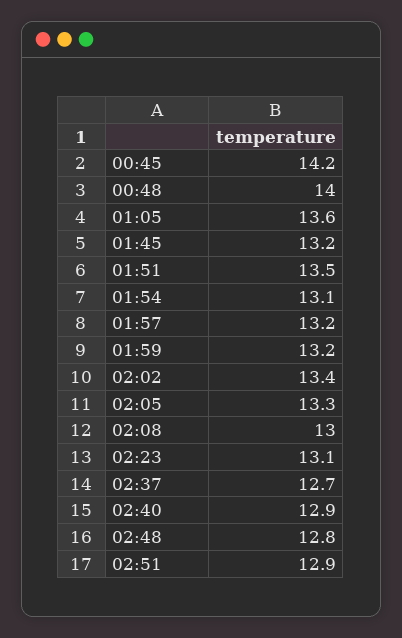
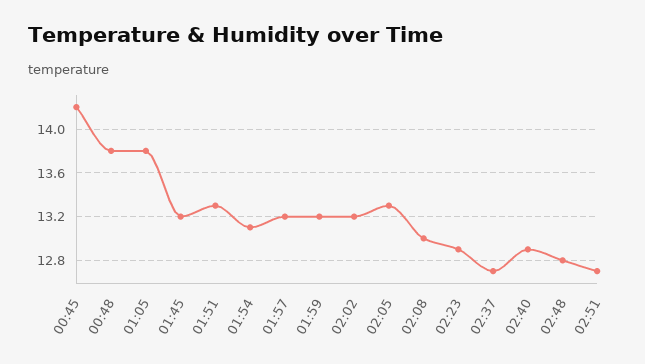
  {
    "00:45": 14.2,
-   "00:48": 14,
+   "00:48": 13.8,
-   "01:05": 13.6,
+   "01:05": 13.8,
    "01:45": 13.2,
-   "01:51": 13.5,
+   "01:51": 13.3,
    "01:54": 13.1,
    "01:57": 13.2,
    "01:59": 13.2,
-   "02:02": 13.4,
+   "02:02": 13.2,
    "02:05": 13.3,
    "02:08": 13,
-   "02:23": 13.1,
+   "02:23": 12.9,
    "02:37": 12.7,
    "02:40": 12.9,
    "02:48": 12.8,
-   "02:51": 12.9
+   "02:51": 12.7
  }

